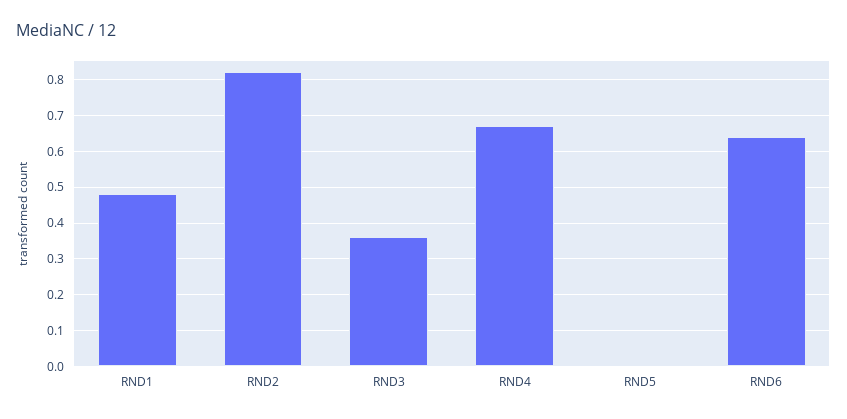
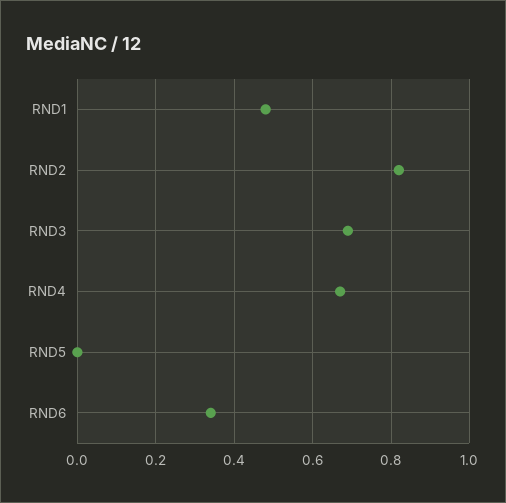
  {
    "RND1": 0.5,
    "RND2": 0.8,
-   "RND3": 0.35,
+   "RND3": 0.7,
    "RND4": 0.65,
    "RND5": 0,
-   "RND6": 0.65
+   "RND6": 0.35
  }

